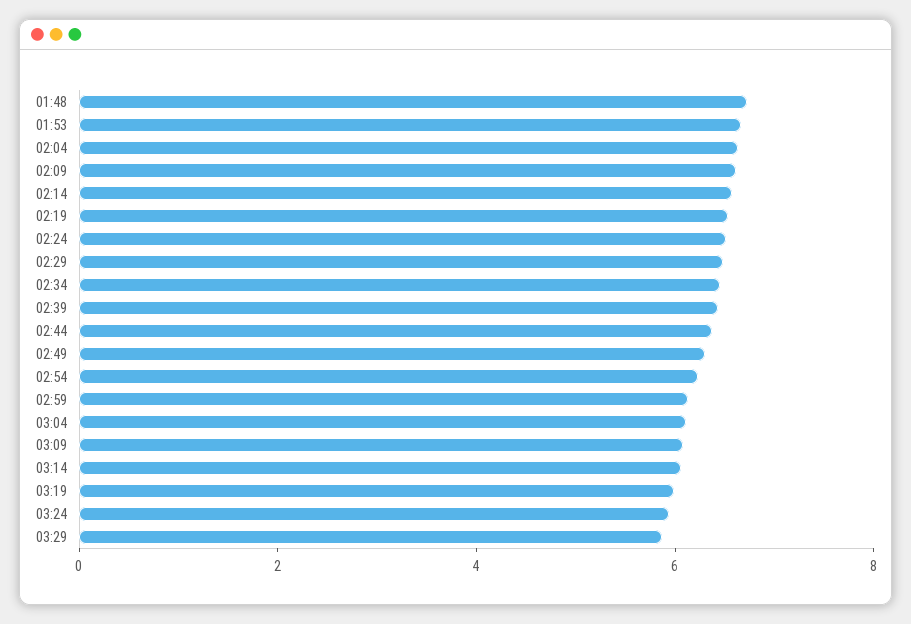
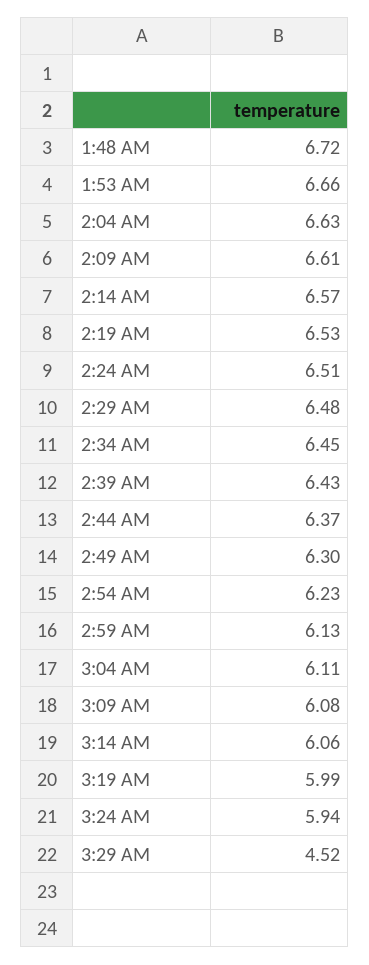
  {
    "01:48": 6.72,
    "01:53": 6.66,
    "02:04": 6.63,
    "02:09": 6.61,
    "02:14": 6.57,
    "02:19": 6.53,
    "02:24": 6.51,
    "02:29": 6.48,
    "02:34": 6.45,
    "02:39": 6.43,
    "02:44": 6.37,
    "02:49": 6.3,
    "02:54": 6.23,
    "02:59": 6.13,
    "03:04": 6.11,
    "03:09": 6.08,
    "03:14": 6.06,
    "03:19": 5.99,
    "03:24": 5.94,
-   "03:29": 6
+   "03:29": 4.52
  }

